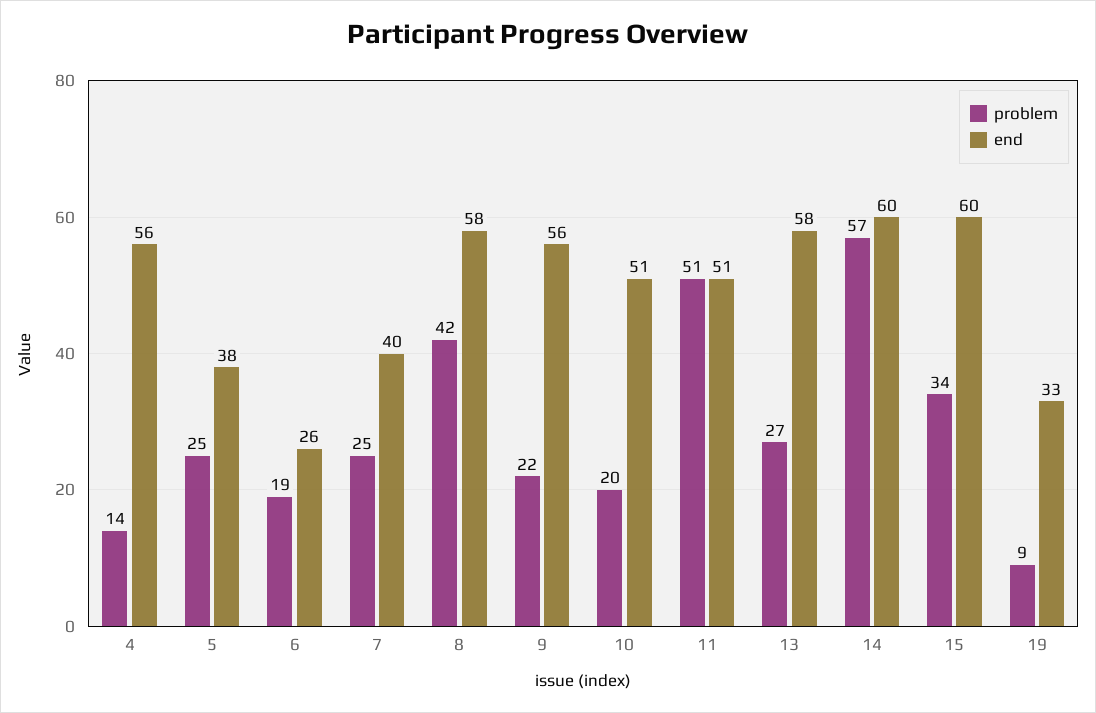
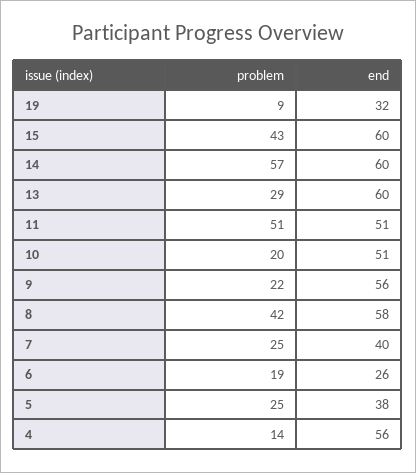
  {
    "problem": {
      "4": 14,
      "5": 25,
      "6": 19,
      "7": 25,
      "8": 42,
      "9": 22,
      "10": 20,
      "11": 51,
-     "13": 27,
+     "13": 29,
      "14": 57,
-     "15": 34,
+     "15": 43,
      "19": 9
    },
    "end": {
      "4": 56,
      "5": 38,
      "6": 26,
      "7": 40,
      "8": 58,
      "9": 56,
      "10": 51,
      "11": 51,
-     "13": 58,
+     "13": 60,
      "14": 60,
      "15": 60,
-     "19": 33
+     "19": 32
    }
  }

